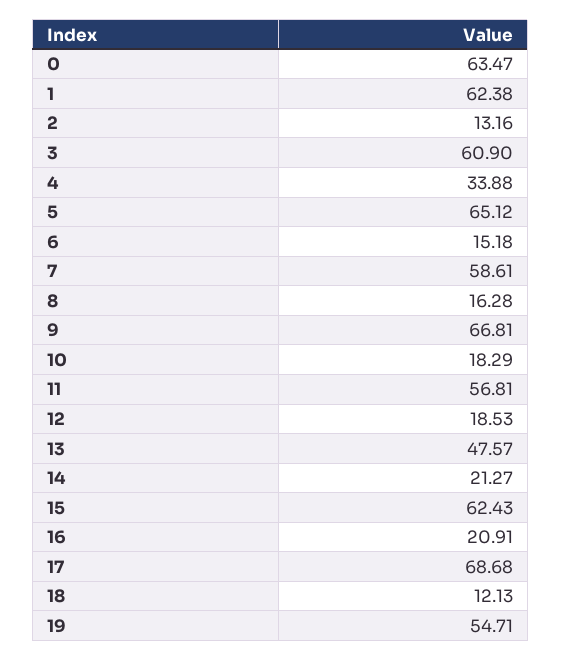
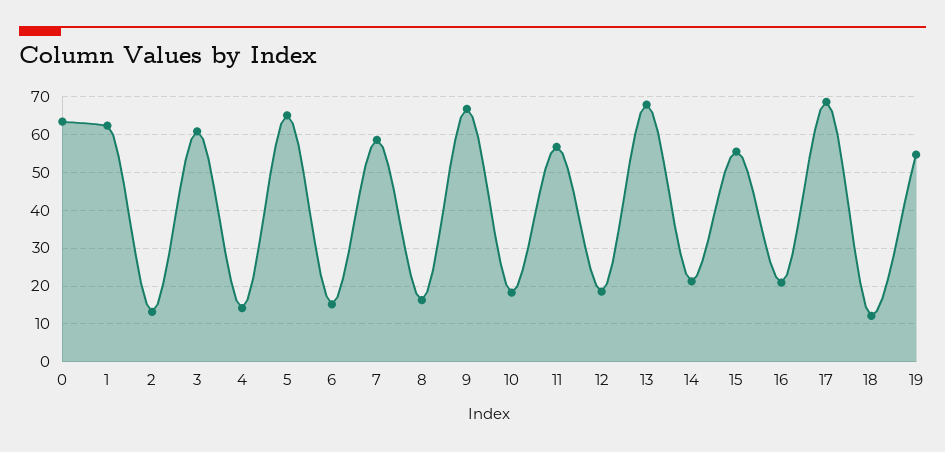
  {
    "0": 63.47,
    "1": 62.38,
    "2": 13.16,
    "3": 60.9,
-   "4": 33.88,
+   "4": 14,
    "5": 65.12,
    "6": 15.18,
    "7": 58.61,
    "8": 16.28,
    "9": 66.81,
    "10": 18.29,
    "11": 56.81,
    "12": 18.53,
-   "13": 47.57,
+   "13": 68,
    "14": 21.27,
-   "15": 62.43,
+   "15": 56,
    "16": 20.91,
    "17": 68.68,
    "18": 12.13,
    "19": 54.71
  }

